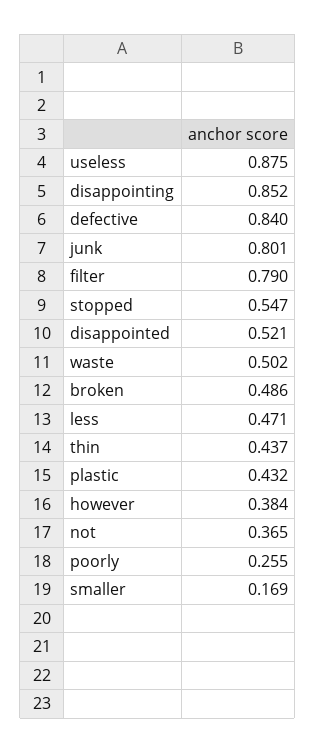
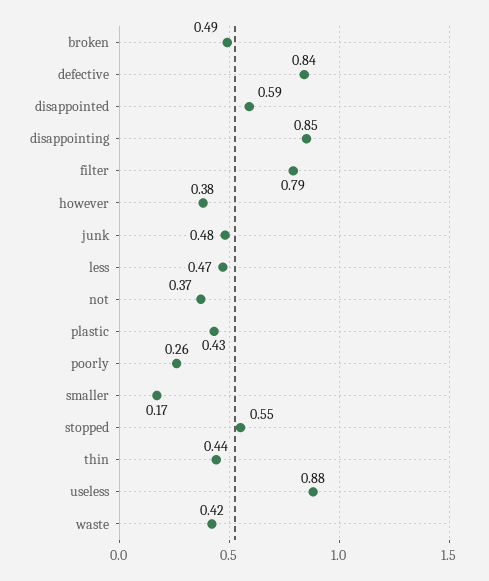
  {
    "useless": 0.875,
    "disappointing": 0.852,
    "defective": 0.84,
-   "junk": 0.801,
+   "junk": 0.48,
    "filter": 0.79,
    "stopped": 0.547,
-   "disappointed": 0.521,
+   "disappointed": 0.59,
-   "waste": 0.502,
+   "waste": 0.42,
    "broken": 0.486,
    "less": 0.471,
    "thin": 0.437,
    "plastic": 0.432,
    "however": 0.384,
    "not": 0.365,
    "poorly": 0.255,
    "smaller": 0.169
  }

